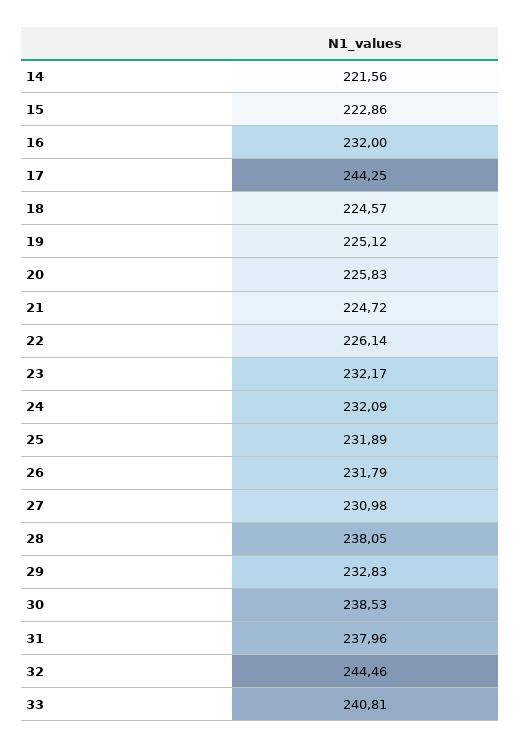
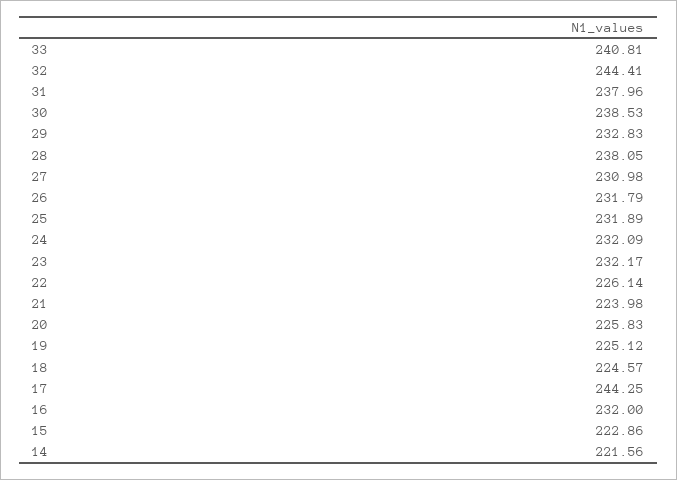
  {
    "14": 221.56,
    "15": 222.86,
    "16": 232,
    "17": 244.25,
    "18": 224.57,
    "19": 225.12,
    "20": 225.83,
-   "21": 224.72,
+   "21": 223.98,
    "22": 226.14,
    "23": 232.17,
    "24": 232.09,
    "25": 231.89,
    "26": 231.79,
    "27": 230.98,
    "28": 238.05,
    "29": 232.83,
    "30": 238.53,
    "31": 237.96,
-   "32": 244.46,
+   "32": 244.41,
    "33": 240.81
  }

